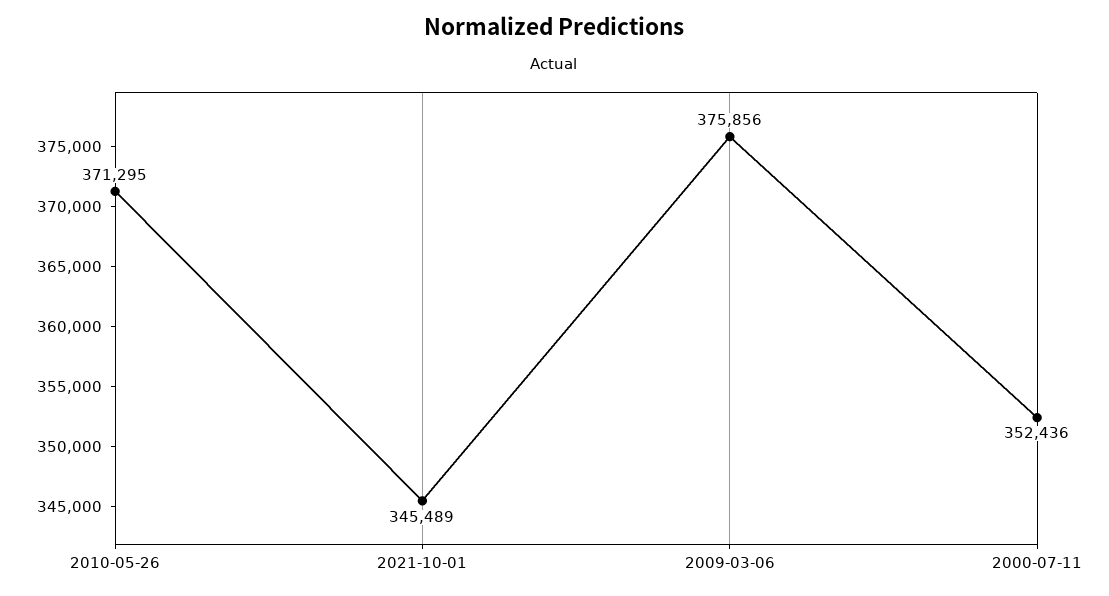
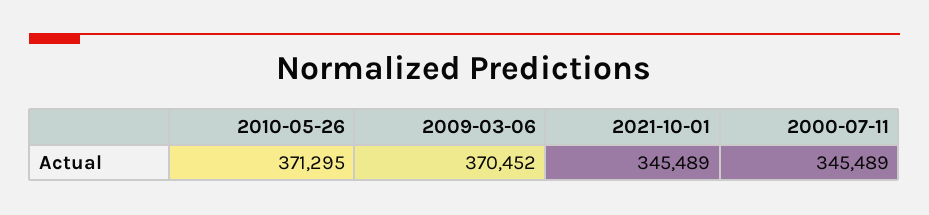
  {
    "2010-05-26": 371295,
    "2021-10-01": 345489,
-   "2009-03-06": 375856,
+   "2009-03-06": 370452,
-   "2000-07-11": 352436
+   "2000-07-11": 345489
  }

